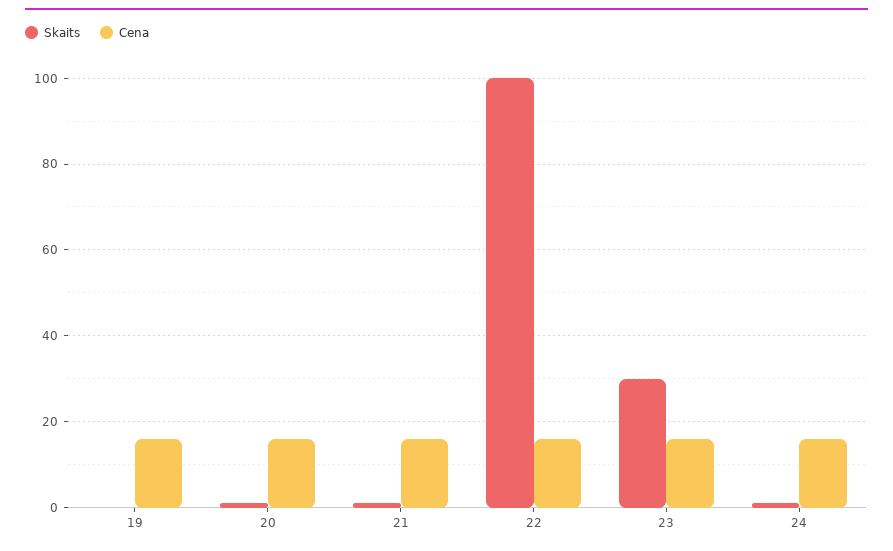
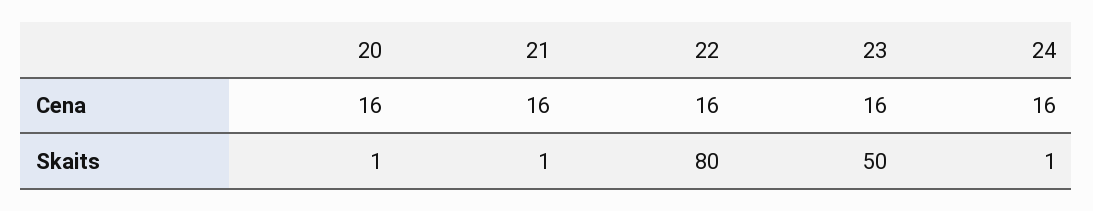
  {
    "Skaits": {
-     "19": 0,
      "20": 1,
      "21": 1,
-     "22": 100,
+     "22": 80,
-     "23": 30,
+     "23": 50,
      "24": 1
    },
    "Cena": {
-     "19": 15,
      "20": 16,
      "21": 16,
      "22": 16,
      "23": 16,
      "24": 16
    }
  }

